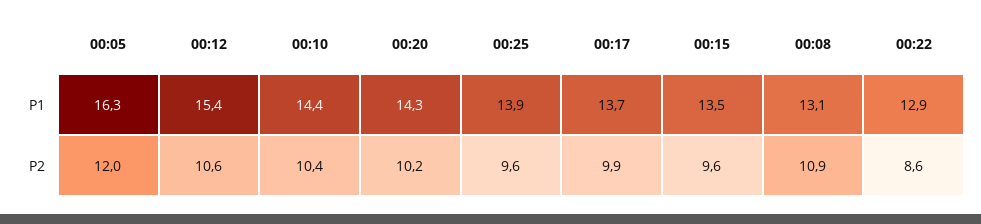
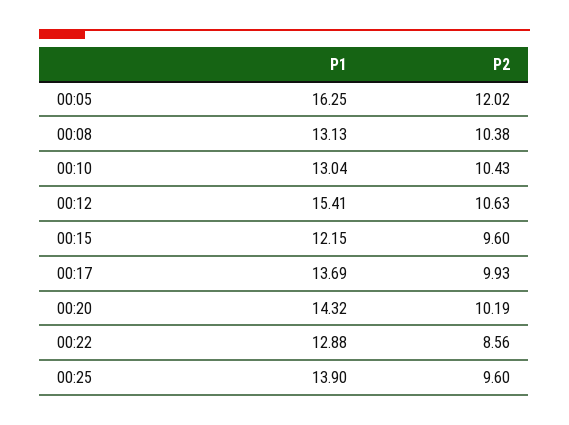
  {
    "00:05": {
      "P1": 16.25,
      "P2": 12.02
    },
    "00:12": {
      "P1": 15.41,
      "P2": 10.63
    },
    "00:10": {
-     "P1": 14.4,
+     "P1": 13.04,
      "P2": 10.43
    },
    "00:20": {
      "P1": 14.32,
      "P2": 10.19
    },
    "00:25": {
      "P1": 13.9,
      "P2": 9.6
    },
    "00:17": {
      "P1": 13.69,
      "P2": 9.93
    },
    "00:15": {
-     "P1": 13.5,
+     "P1": 12.15,
      "P2": 9.6
    },
    "00:08": {
      "P1": 13.13,
-     "P2": 10.9
+     "P2": 10.38
    },
    "00:22": {
      "P1": 12.88,
      "P2": 8.56
    }
  }

